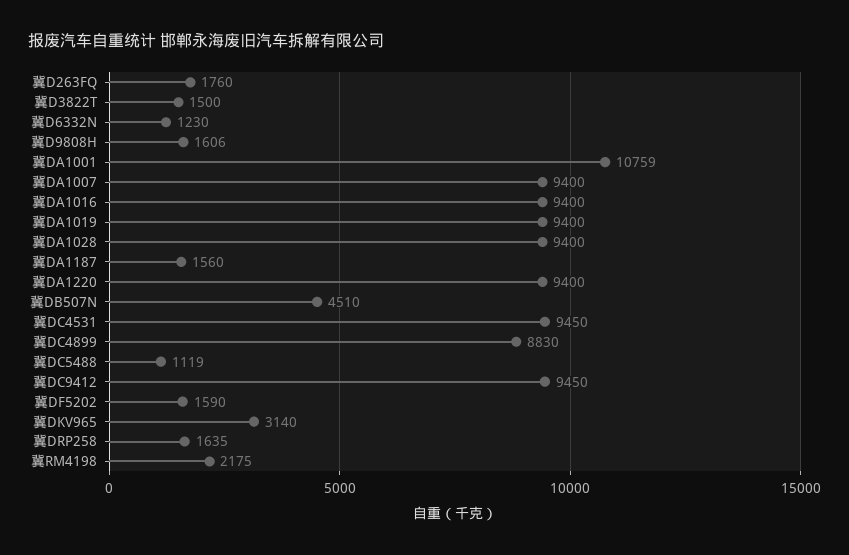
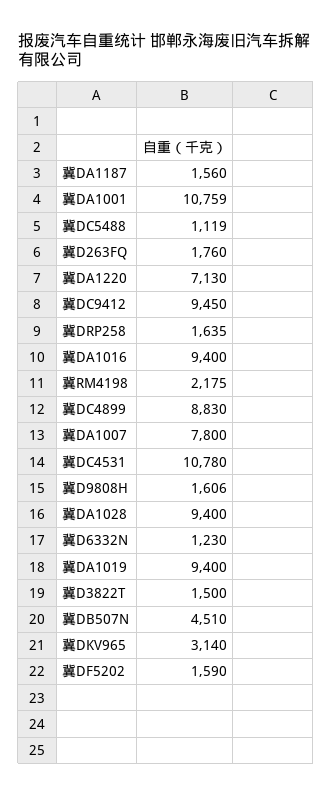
  {
    "冀D263FQ": 1760,
    "冀D3822T": 1500,
    "冀D6332N": 1230,
    "冀D9808H": 1606,
    "冀DA1001": 10759,
-   "冀DA1007": 9400,
+   "冀DA1007": 7800,
    "冀DA1016": 9400,
    "冀DA1019": 9400,
    "冀DA1028": 9400,
    "冀DA1187": 1560,
-   "冀DA1220": 9400,
+   "冀DA1220": 7130,
    "冀DB507N": 4510,
-   "冀DC4531": 9450,
+   "冀DC4531": 10780,
    "冀DC4899": 8830,
    "冀DC5488": 1119,
    "冀DC9412": 9450,
    "冀DF5202": 1590,
    "冀DKV965": 3140,
    "冀DRP258": 1635,
    "冀RM4198": 2175
  }

